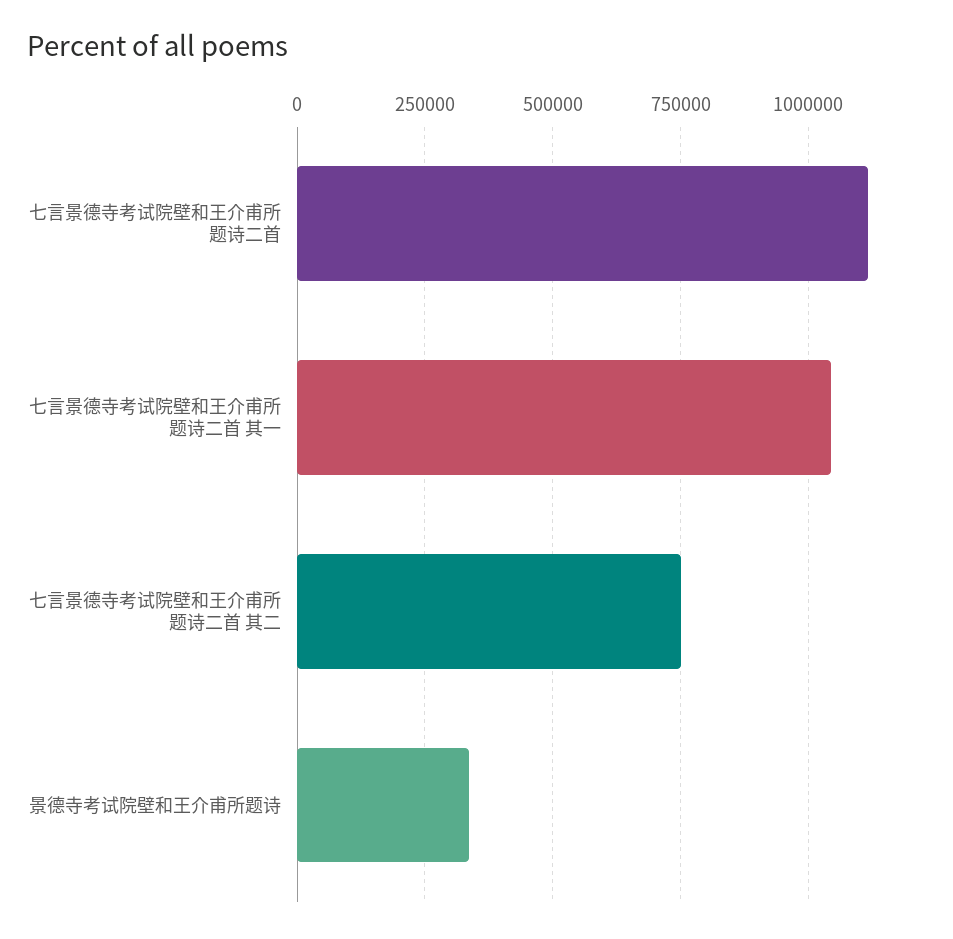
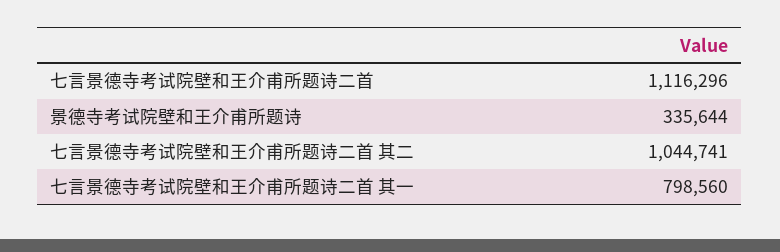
  {
    "七言景德寺考试院壁和王介甫所题诗二首": 1116296,
-   "七言景德寺考试院壁和王介甫所题诗二首 其一": 1050000,
+   "七言景德寺考试院壁和王介甫所题诗二首 其一": 798560,
-   "七言景德寺考试院壁和王介甫所题诗二首 其二": 750000,
+   "七言景德寺考试院壁和王介甫所题诗二首 其二": 1044741,
    "景德寺考试院壁和王介甫所题诗": 335644
  }

